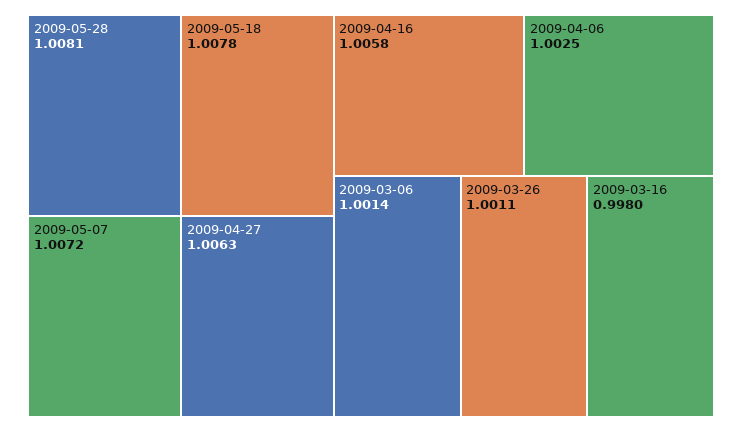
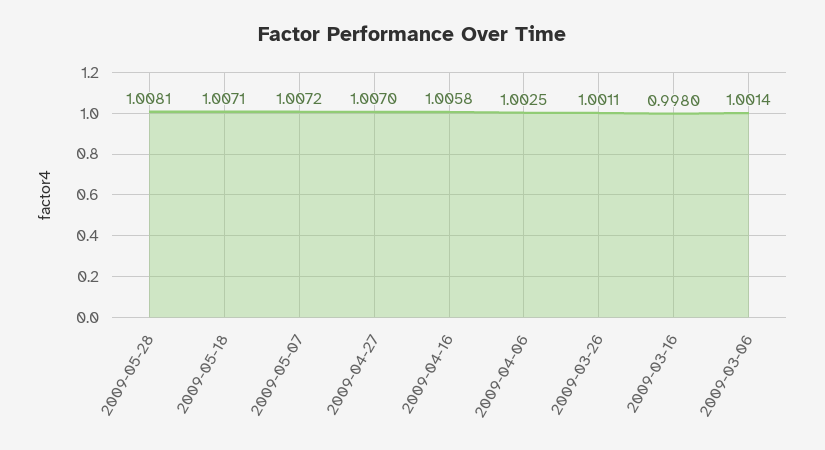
  {
    "2009-05-28": 1.0081,
-   "2009-05-18": 1.0078,
+   "2009-05-18": 1.0071,
    "2009-05-07": 1.0072,
-   "2009-04-27": 1.0063,
+   "2009-04-27": 1.007,
    "2009-04-16": 1.0058,
    "2009-04-06": 1.0025,
    "2009-03-06": 1.0014,
    "2009-03-26": 1.0011,
    "2009-03-16": 0.998
  }

